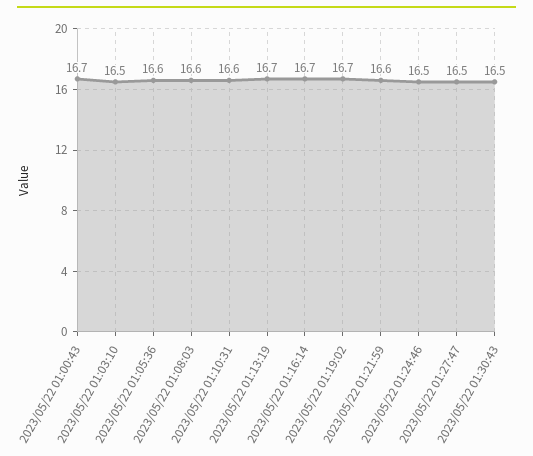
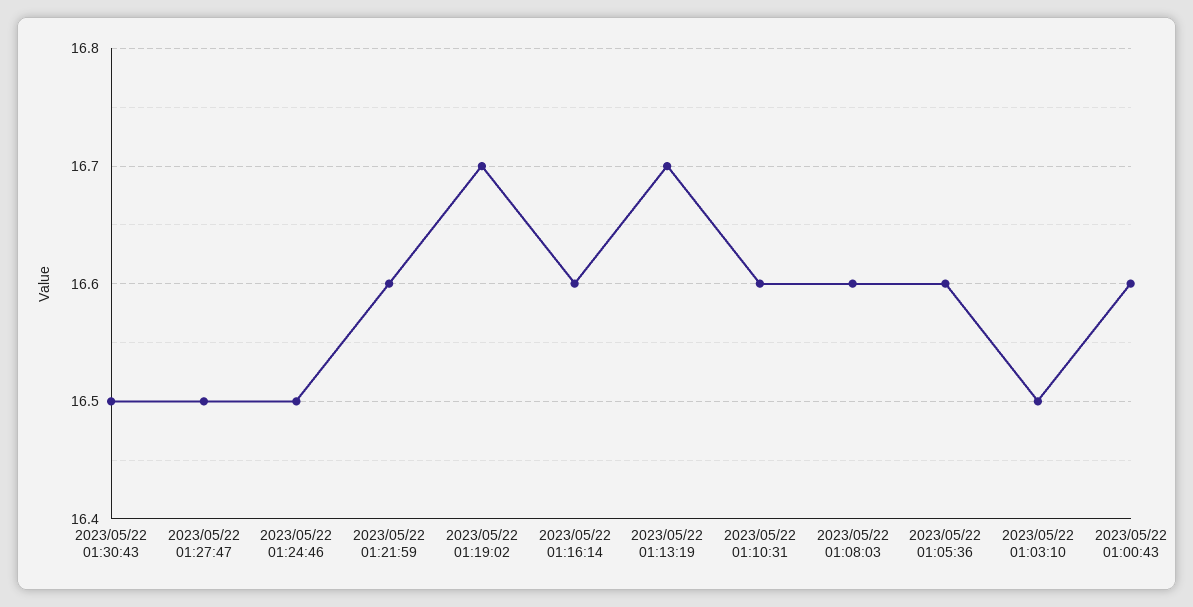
  {
-   "2023/05/22 01:00:43": 16.7,
+   "2023/05/22 01:00:43": 16.6,
    "2023/05/22 01:03:10": 16.5,
    "2023/05/22 01:05:36": 16.6,
    "2023/05/22 01:08:03": 16.6,
    "2023/05/22 01:10:31": 16.6,
    "2023/05/22 01:13:19": 16.7,
-   "2023/05/22 01:16:14": 16.7,
+   "2023/05/22 01:16:14": 16.6,
    "2023/05/22 01:19:02": 16.7,
    "2023/05/22 01:21:59": 16.6,
    "2023/05/22 01:24:46": 16.5,
    "2023/05/22 01:27:47": 16.5,
    "2023/05/22 01:30:43": 16.5
  }

